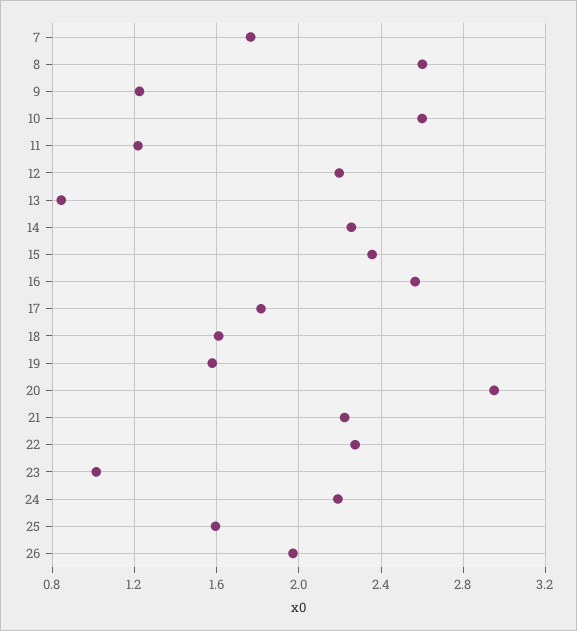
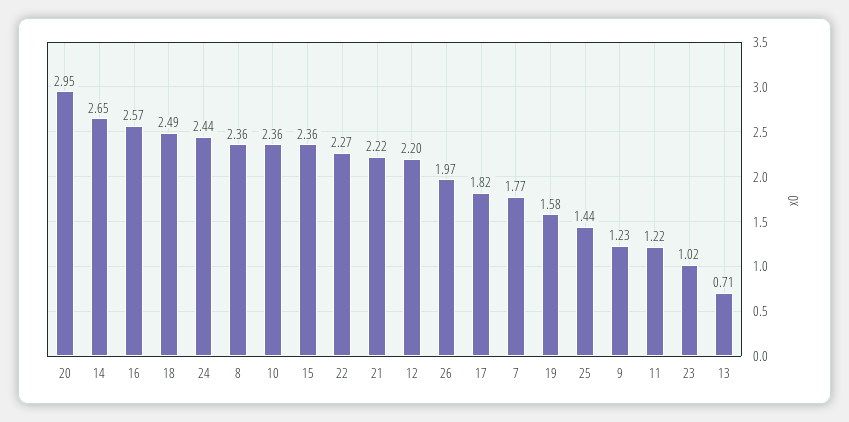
  {
    "7": 1.77,
-   "8": 2.6,
+   "8": 2.36,
    "9": 1.23,
-   "10": 2.6,
+   "10": 2.36,
    "11": 1.22,
    "12": 2.2,
-   "13": 0.85,
+   "13": 0.71,
-   "14": 2.25,
+   "14": 2.65,
    "15": 2.36,
    "16": 2.57,
    "17": 1.82,
-   "18": 1.6,
+   "18": 2.49,
    "19": 1.58,
    "20": 2.95,
    "21": 2.22,
    "22": 2.27,
    "23": 1.02,
-   "24": 2.2,
+   "24": 2.44,
-   "25": 1.6,
+   "25": 1.44,
    "26": 1.97
  }

